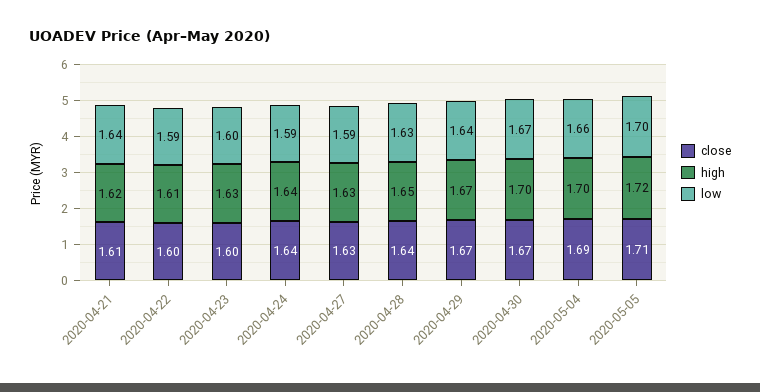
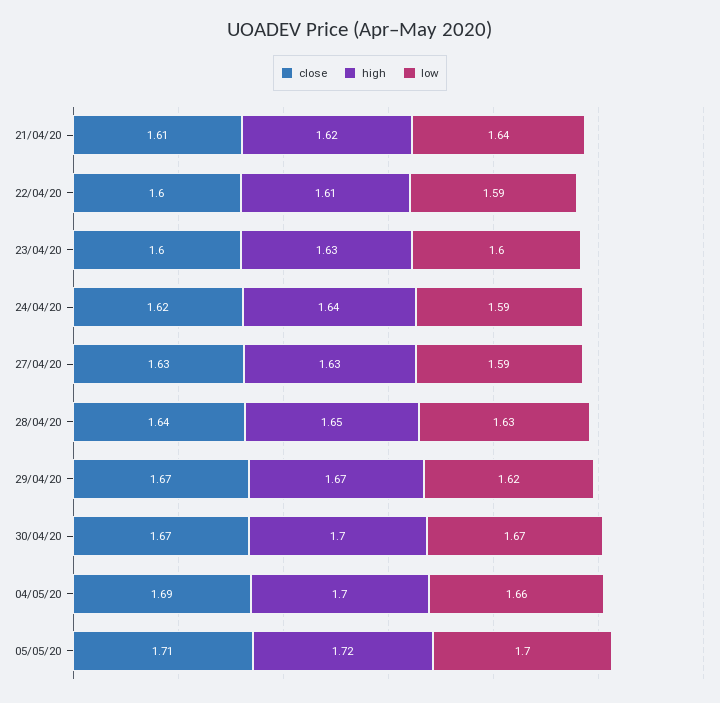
  {
    "close": {
      "2020-04-21": 1.61,
      "2020-04-22": 1.6,
      "2020-04-23": 1.6,
-     "2020-04-24": 1.64,
+     "2020-04-24": 1.62,
      "2020-04-27": 1.63,
      "2020-04-28": 1.64,
      "2020-04-29": 1.67,
      "2020-04-30": 1.67,
      "2020-05-04": 1.69,
      "2020-05-05": 1.71
    },
    "high": {
      "2020-04-21": 1.62,
      "2020-04-22": 1.61,
      "2020-04-23": 1.63,
      "2020-04-24": 1.64,
      "2020-04-27": 1.63,
      "2020-04-28": 1.65,
      "2020-04-29": 1.67,
      "2020-04-30": 1.7,
      "2020-05-04": 1.7,
      "2020-05-05": 1.72
    },
    "low": {
      "2020-04-21": 1.64,
      "2020-04-22": 1.59,
      "2020-04-23": 1.6,
      "2020-04-24": 1.59,
      "2020-04-27": 1.59,
      "2020-04-28": 1.63,
-     "2020-04-29": 1.64,
+     "2020-04-29": 1.62,
      "2020-04-30": 1.67,
      "2020-05-04": 1.66,
      "2020-05-05": 1.7
    }
  }

